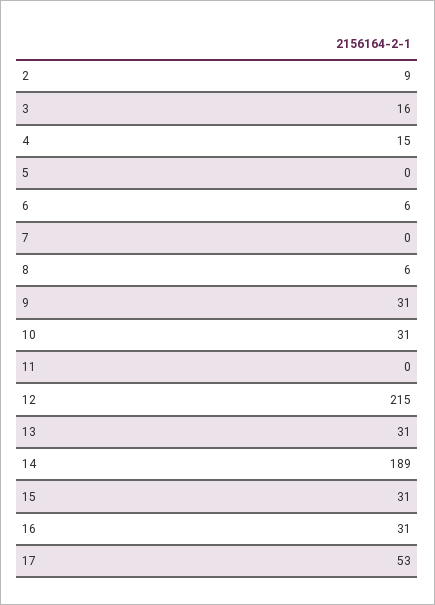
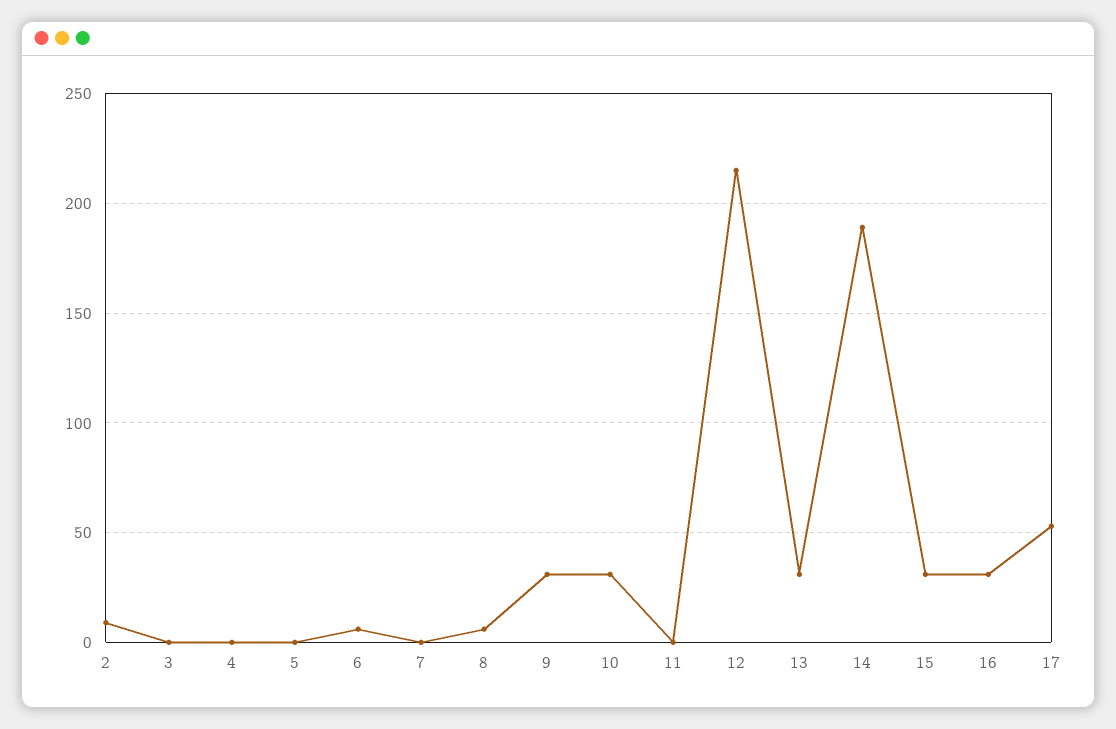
  {
    "2": 9,
-   "3": 16,
+   "3": 0,
-   "4": 15,
+   "4": 0,
    "5": 0,
    "6": 6,
    "7": 0,
    "8": 6,
    "9": 31,
    "10": 31,
    "11": 0,
    "12": 215,
    "13": 31,
    "14": 189,
    "15": 31,
    "16": 31,
    "17": 53
  }

